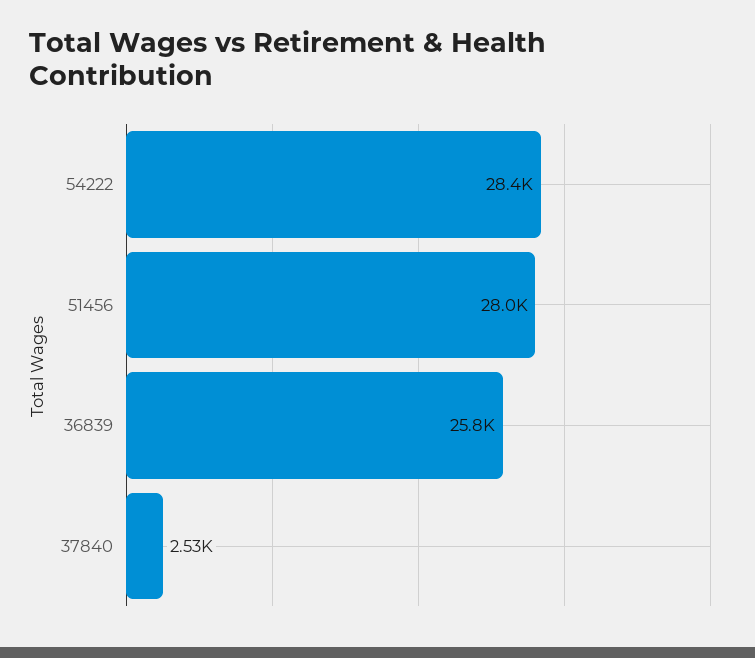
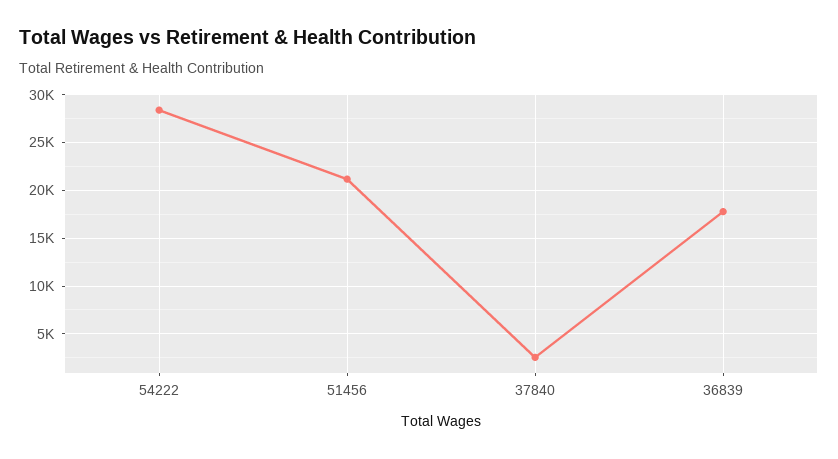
  {
    "54222": 28400,
-   "51456": 28000,
+   "51456": 21000,
-   "36839": 25800,
+   "36839": 18000,
    "37840": 2530
  }

